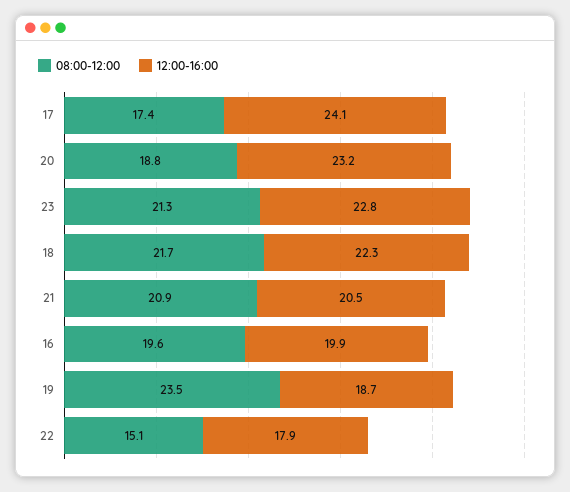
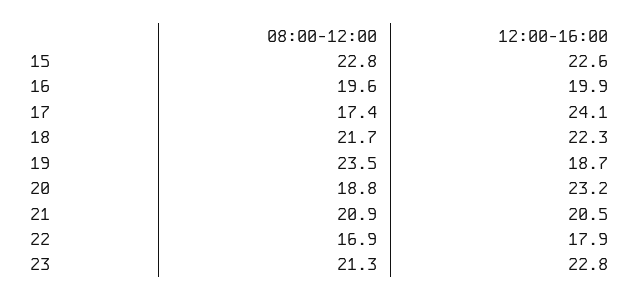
  {
    "08:00-12:00": {
      "17": 17.4,
      "20": 18.8,
      "23": 21.3,
      "18": 21.7,
      "21": 20.9,
      "16": 19.6,
      "19": 23.5,
-     "22": 15.1
+     "22": 16.9,
+     "15": 22.8
    },
    "12:00-16:00": {
      "17": 24.1,
      "20": 23.2,
      "23": 22.8,
      "18": 22.3,
      "21": 20.5,
      "16": 19.9,
      "19": 18.7,
-     "22": 17.9
+     "22": 17.9,
+     "15": 22.6
    }
  }

